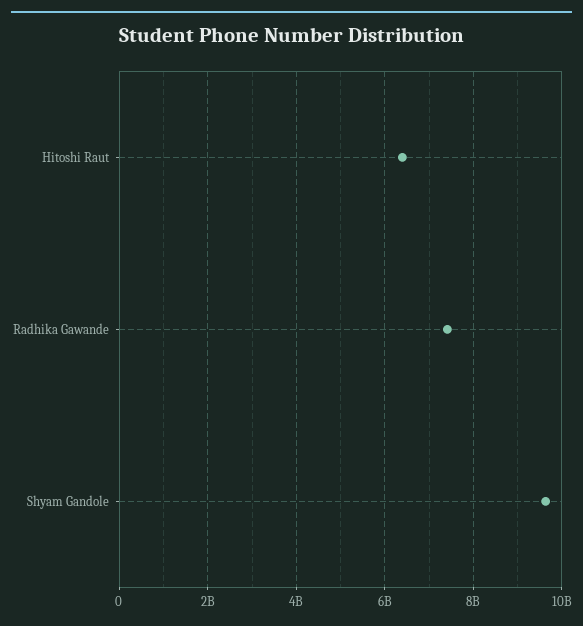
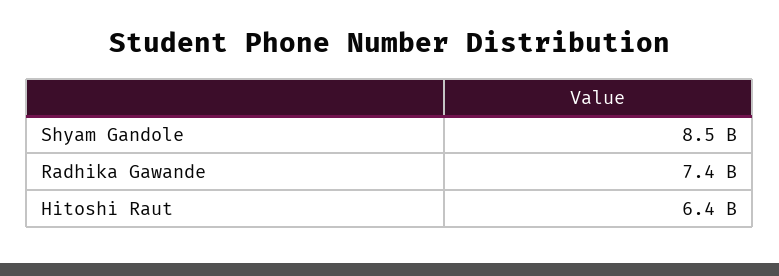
  {
    "Hitoshi Raut": 6400000000,
    "Radhika Gawande": 7400000000,
-   "Shyam Gandole": 9600000000
+   "Shyam Gandole": 8500000000
  }

